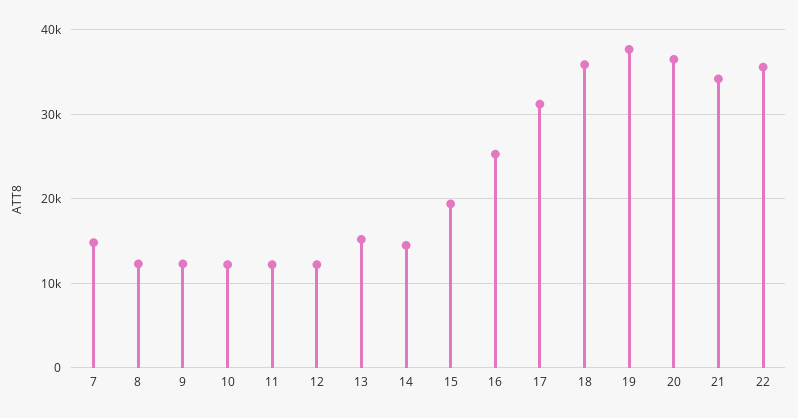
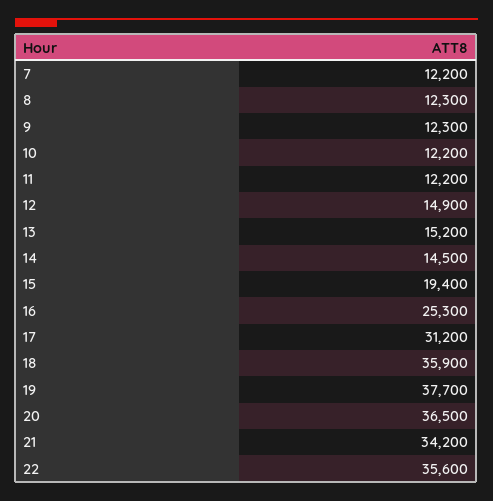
  {
-   "7": 15000,
+   "7": 12200,
    "8": 12300,
    "9": 12300,
    "10": 12200,
    "11": 12200,
-   "12": 12000,
+   "12": 14900,
    "13": 15200,
    "14": 14500,
    "15": 19400,
    "16": 25300,
    "17": 31200,
    "18": 35900,
    "19": 37700,
    "20": 36500,
    "21": 34200,
    "22": 35600
  }

